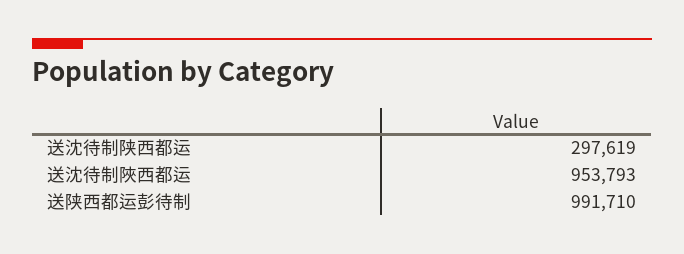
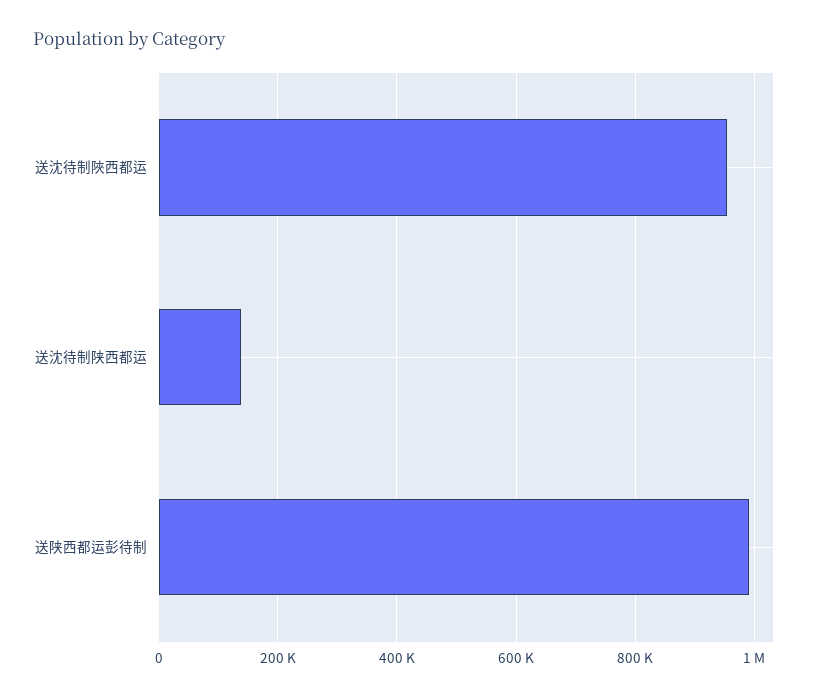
  {
-   "送沈待制陕西都运": 297619,
+   "送沈待制陕西都运": 140000,
    "送沈待制陜西都运": 953793,
    "送陕西都运彭待制": 991710
  }

